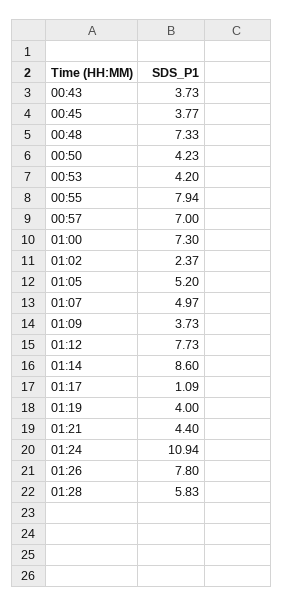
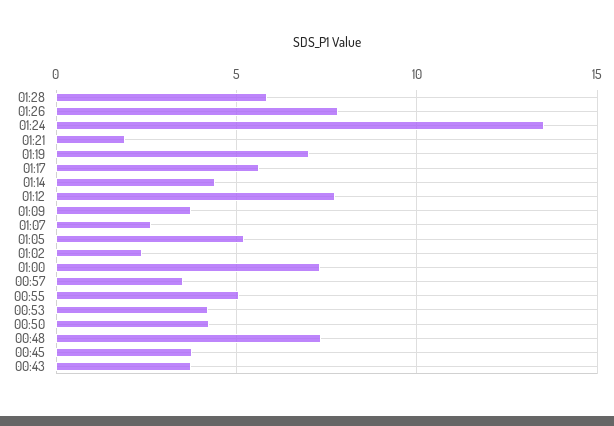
  {
    "00:43": 3.73,
    "00:45": 3.77,
    "00:48": 7.33,
    "00:50": 4.23,
    "00:53": 4.2,
-   "00:55": 7.94,
+   "00:55": 5,
-   "00:57": 7,
+   "00:57": 3.5,
    "01:00": 7.3,
    "01:02": 2.37,
    "01:05": 5.2,
-   "01:07": 4.97,
+   "01:07": 2.5,
    "01:09": 3.73,
    "01:12": 7.73,
-   "01:14": 8.6,
+   "01:14": 4.5,
-   "01:17": 1.09,
+   "01:17": 5.5,
-   "01:19": 4,
+   "01:19": 7,
-   "01:21": 4.4,
+   "01:21": 2,
-   "01:24": 10.94,
+   "01:24": 13.5,
    "01:26": 7.8,
    "01:28": 5.83
  }

